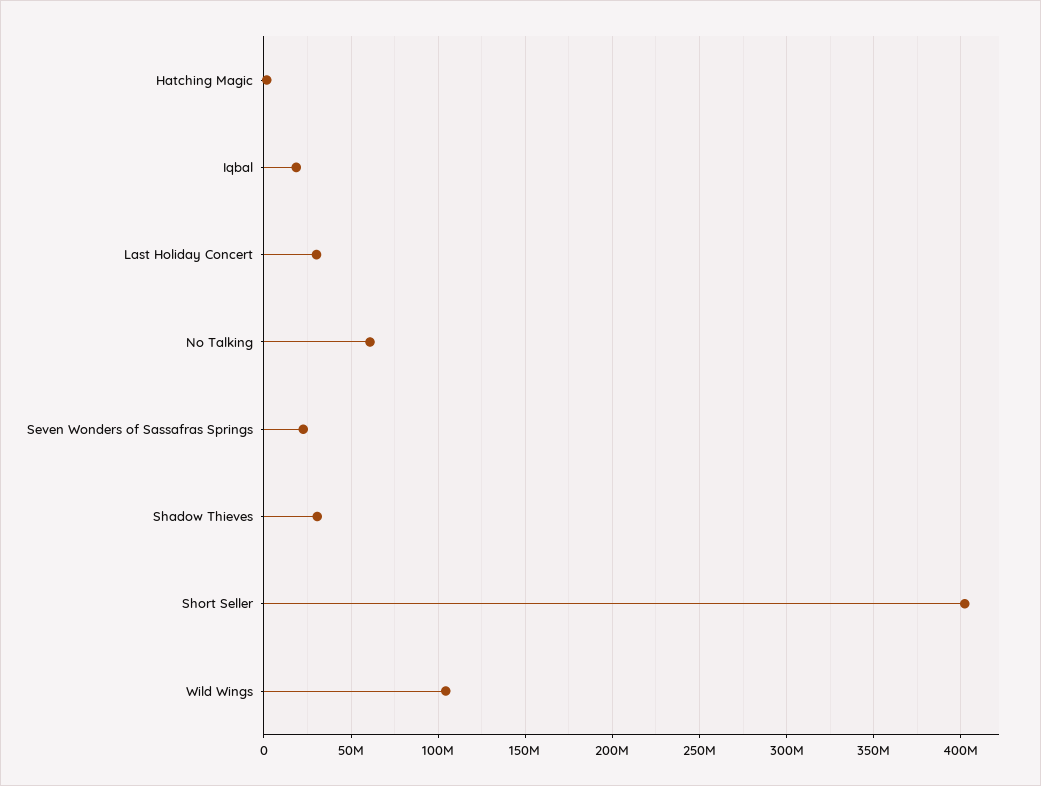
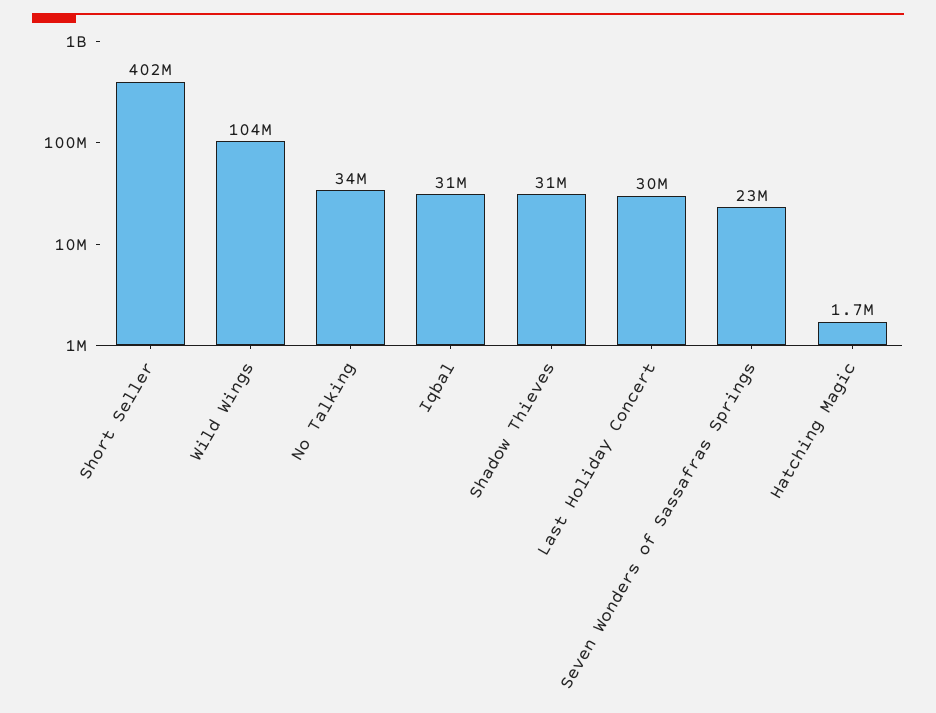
  {
    "Hatching Magic": 1700000,
-   "Iqbal": 20000000,
+   "Iqbal": 31000000,
    "Last Holiday Concert": 30000000,
-   "No Talking": 60000000,
+   "No Talking": 34000000,
    "Seven Wonders of Sassafras Springs": 23000000,
    "Shadow Thieves": 31000000,
    "Short Seller": 402000000,
    "Wild Wings": 104000000
  }

